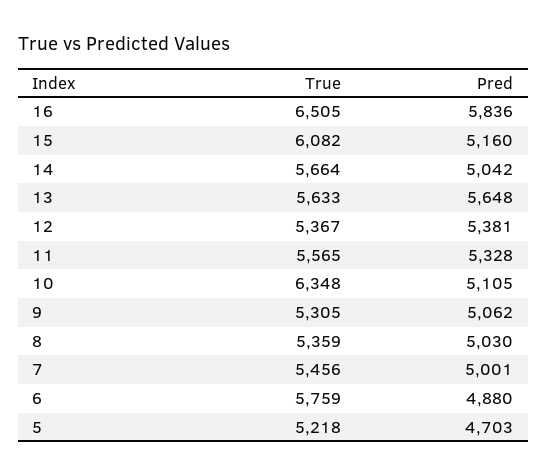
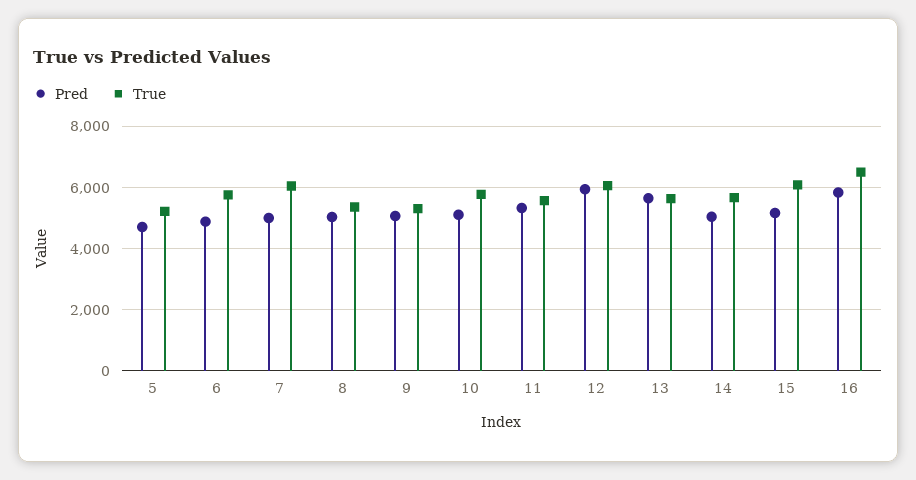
  {
    "True": {
      "16": 6505,
      "15": 6082,
      "14": 5664,
      "13": 5633,
-     "12": 5367,
+     "12": 6000,
      "11": 5565,
-     "10": 6348,
+     "10": 5800,
      "9": 5305,
      "8": 5359,
-     "7": 5456,
+     "7": 6000,
      "6": 5759,
      "5": 5218
    },
    "Pred": {
      "16": 5836,
      "15": 5160,
      "14": 5042,
      "13": 5648,
-     "12": 5381,
+     "12": 6000,
      "11": 5328,
      "10": 5105,
      "9": 5062,
      "8": 5030,
      "7": 5001,
      "6": 4880,
      "5": 4703
    }
  }

